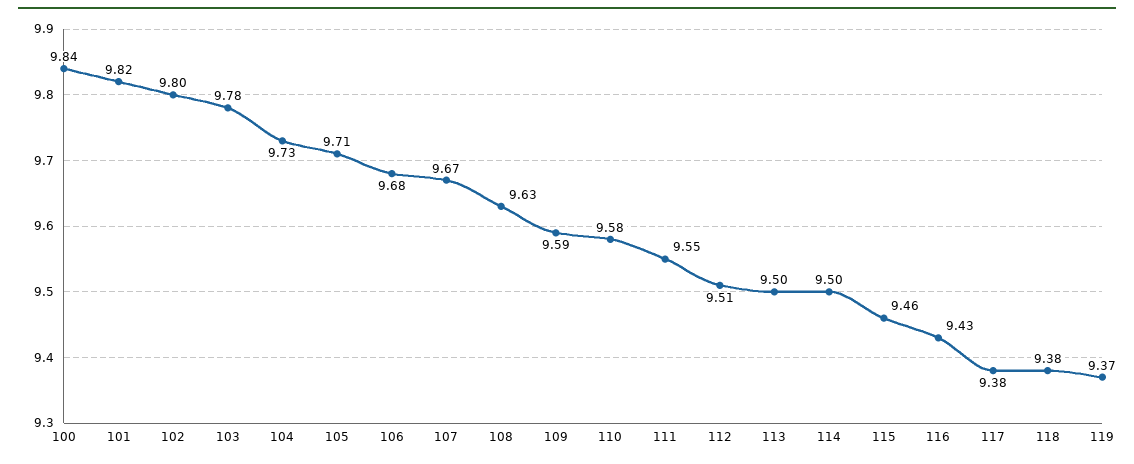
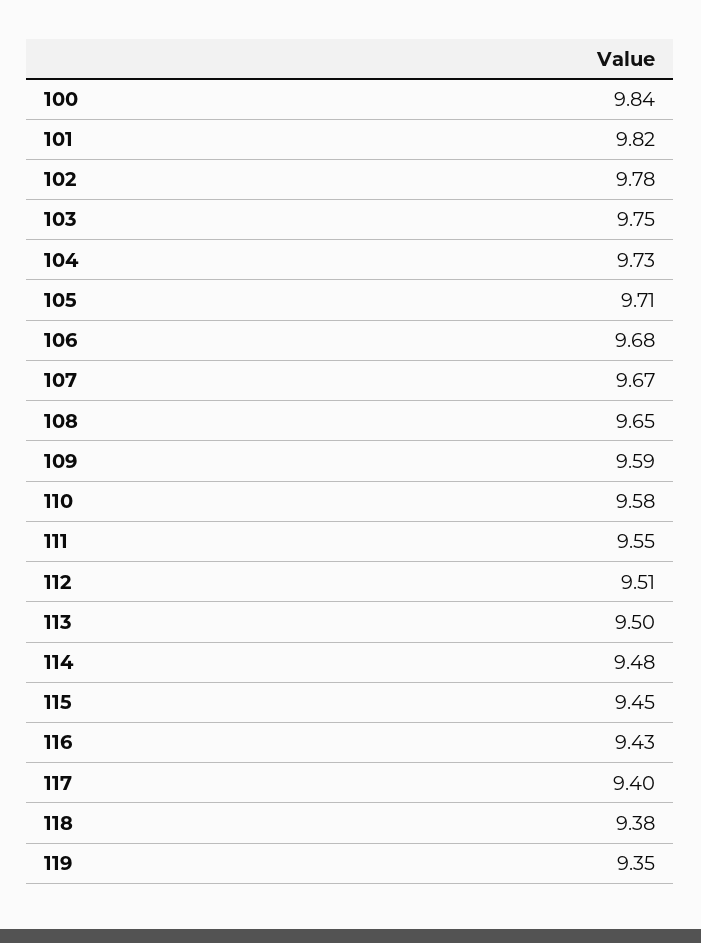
  {
    "100": 9.84,
    "101": 9.82,
-   "102": 9.8,
+   "102": 9.78,
-   "103": 9.78,
+   "103": 9.75,
    "104": 9.73,
    "105": 9.71,
    "106": 9.68,
    "107": 9.67,
-   "108": 9.63,
+   "108": 9.65,
    "109": 9.59,
    "110": 9.58,
    "111": 9.55,
    "112": 9.51,
    "113": 9.5,
-   "114": 9.5,
+   "114": 9.48,
-   "115": 9.46,
+   "115": 9.45,
    "116": 9.43,
-   "117": 9.38,
+   "117": 9.4,
    "118": 9.38,
-   "119": 9.37
+   "119": 9.35
  }

